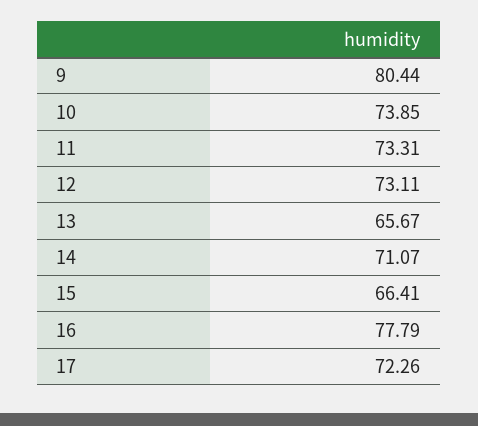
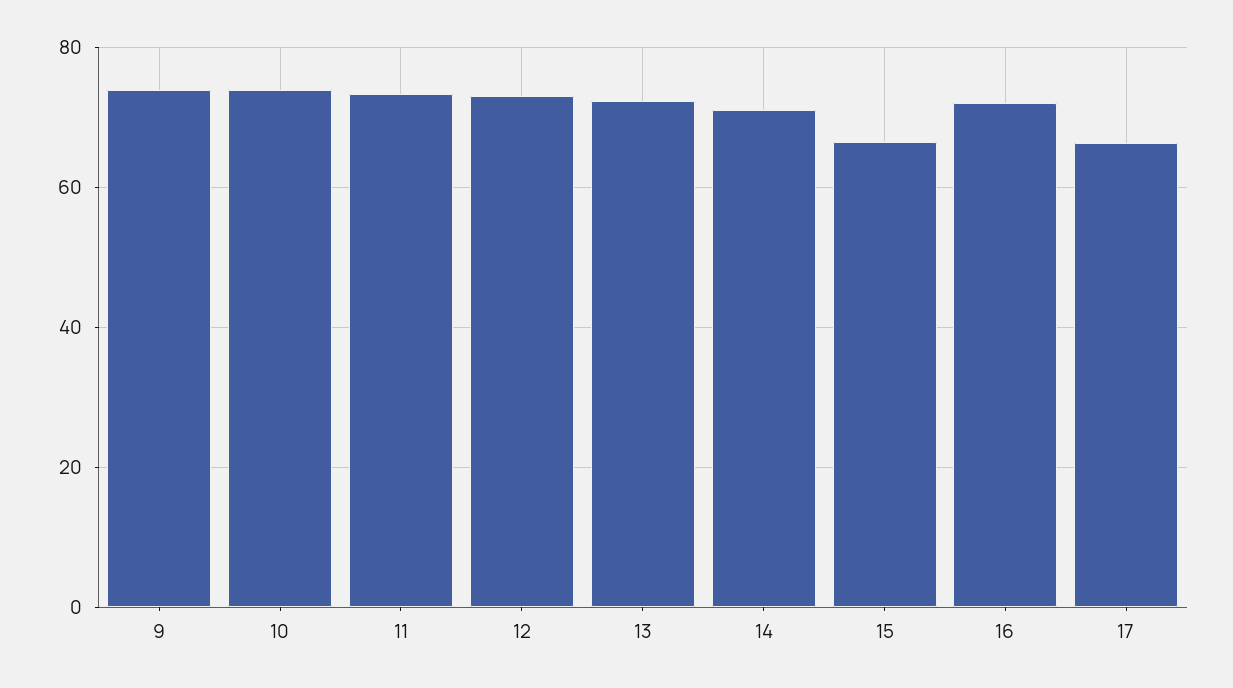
  {
-   "9": 80.44,
+   "9": 74,
    "10": 73.85,
    "11": 73.31,
    "12": 73.11,
-   "13": 65.67,
+   "13": 72,
    "14": 71.07,
    "15": 66.41,
-   "16": 77.79,
+   "16": 72,
-   "17": 72.26
+   "17": 66
  }

